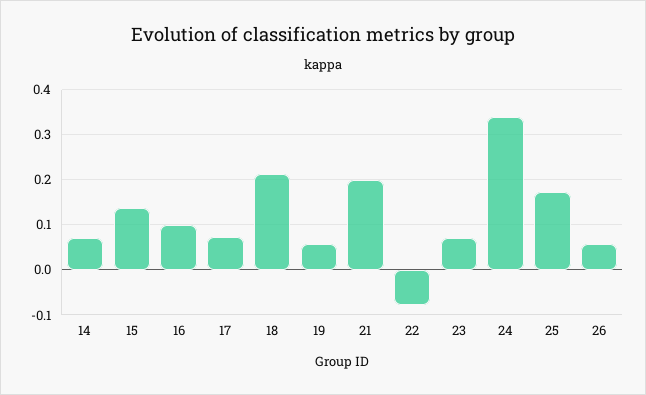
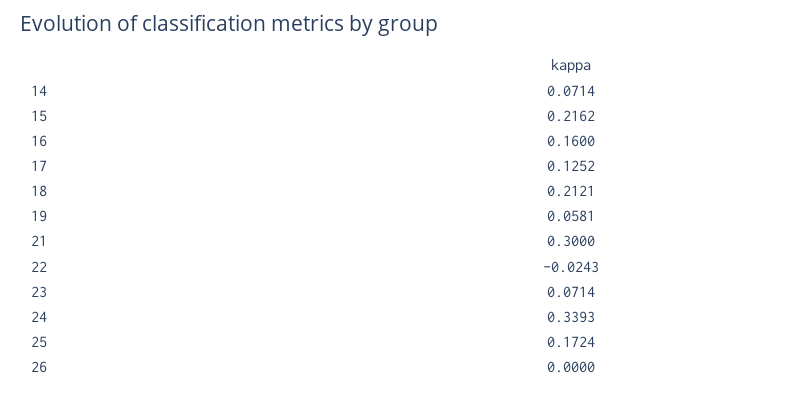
  {
    "14": 0.0714,
-   "15": 0.14,
+   "15": 0.2162,
-   "16": 0.1,
+   "16": 0.16,
-   "17": 0.08,
+   "17": 0.1252,
    "18": 0.2121,
    "19": 0.0581,
-   "21": 0.2,
+   "21": 0.3,
-   "22": -0.08,
+   "22": -0.0243,
    "23": 0.0714,
    "24": 0.3393,
    "25": 0.1724,
-   "26": 0.06
+   "26": 0
  }

